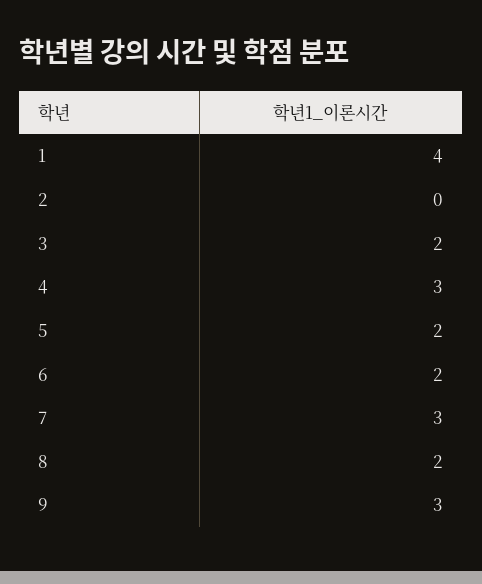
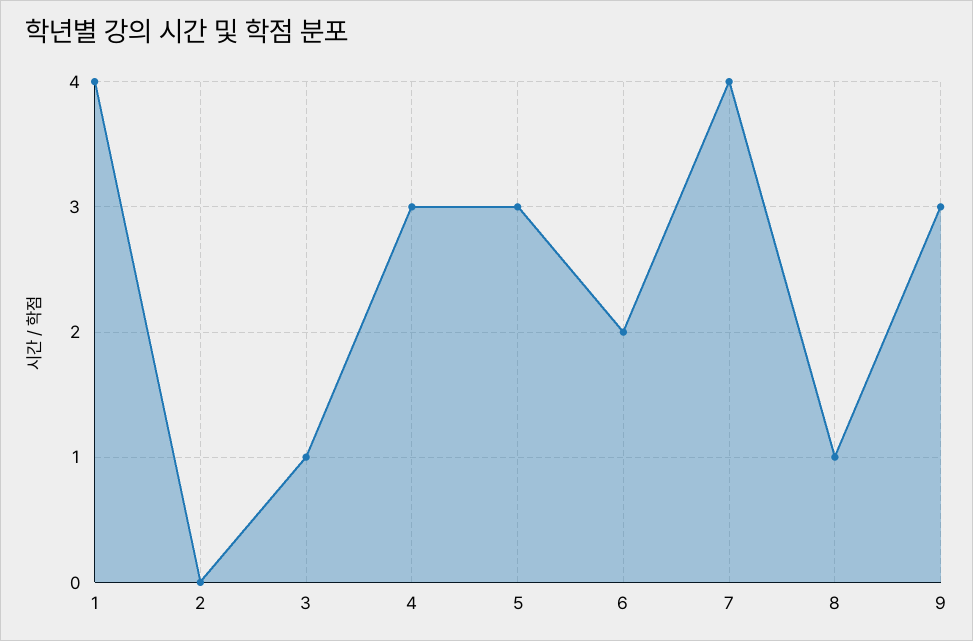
  {
    "1": 4,
    "2": 0,
-   "3": 2,
+   "3": 1,
    "4": 3,
-   "5": 2,
+   "5": 3,
    "6": 2,
-   "7": 3,
+   "7": 4,
-   "8": 2,
+   "8": 1,
    "9": 3
  }

